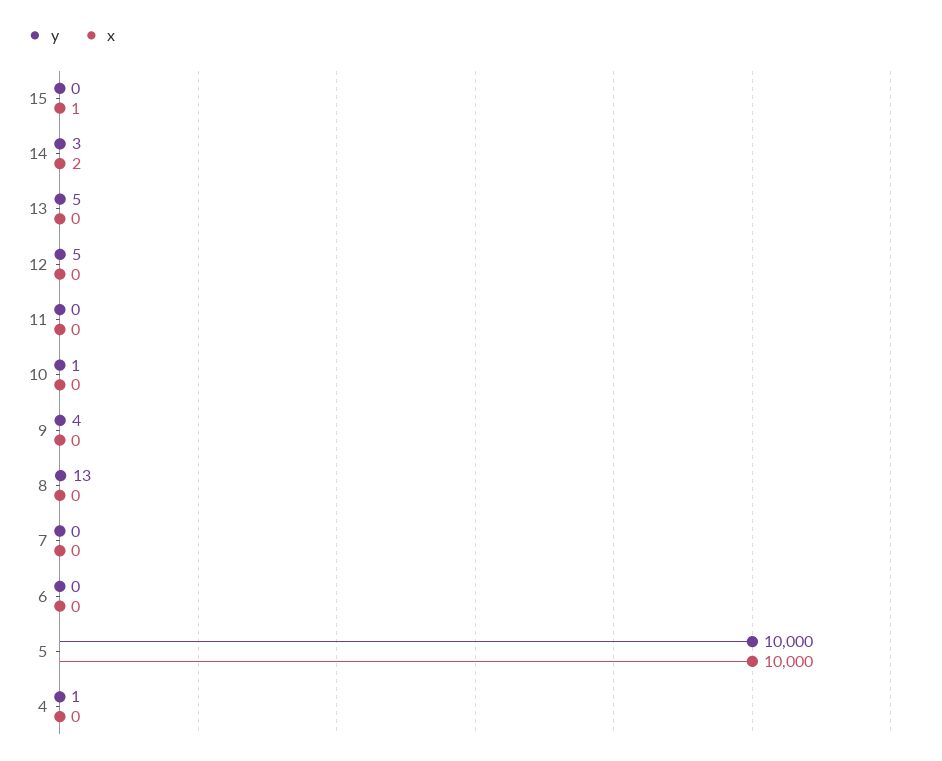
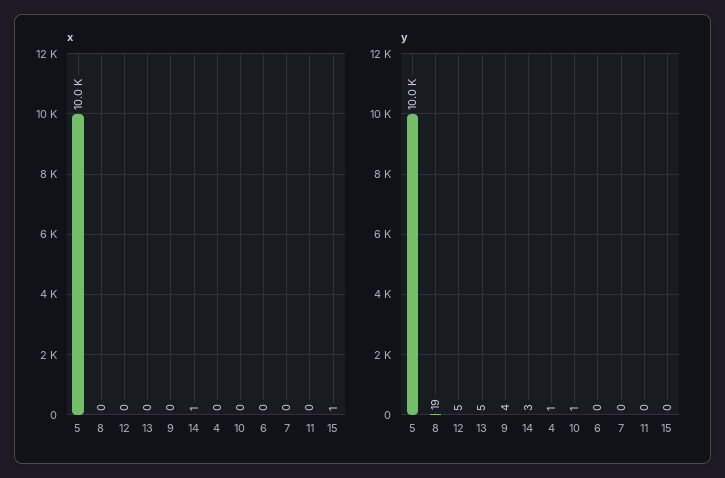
  {
    "y": {
      "15": 0,
      "14": 3,
      "13": 5,
      "12": 5,
      "11": 0,
      "10": 1,
      "9": 4,
-     "8": 13,
+     "8": 19,
      "7": 0,
      "6": 0,
      "5": 10000,
      "4": 1
    },
    "x": {
      "15": 1,
-     "14": 2,
+     "14": 1,
      "13": 0,
      "12": 0,
      "11": 0,
      "10": 0,
      "9": 0,
      "8": 0,
      "7": 0,
      "6": 0,
      "5": 10000,
      "4": 0
    }
  }

